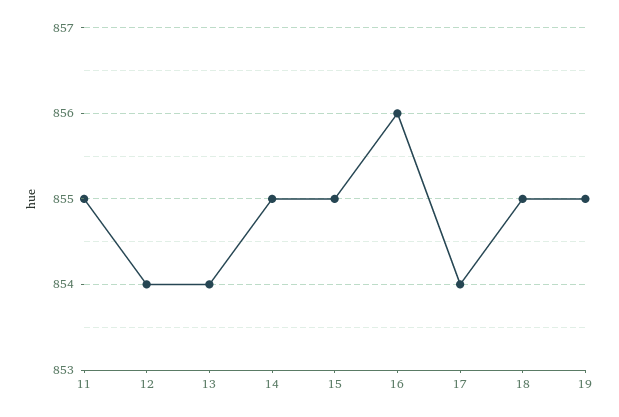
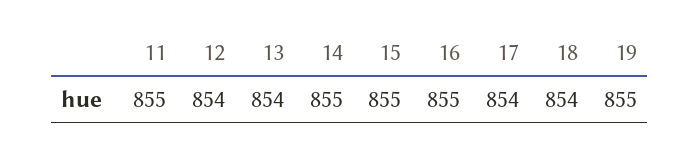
  {
    "11": 855,
    "12": 854,
    "13": 854,
    "14": 855,
    "15": 855,
-   "16": 856,
+   "16": 855,
    "17": 854,
-   "18": 855,
+   "18": 854,
    "19": 855
  }

